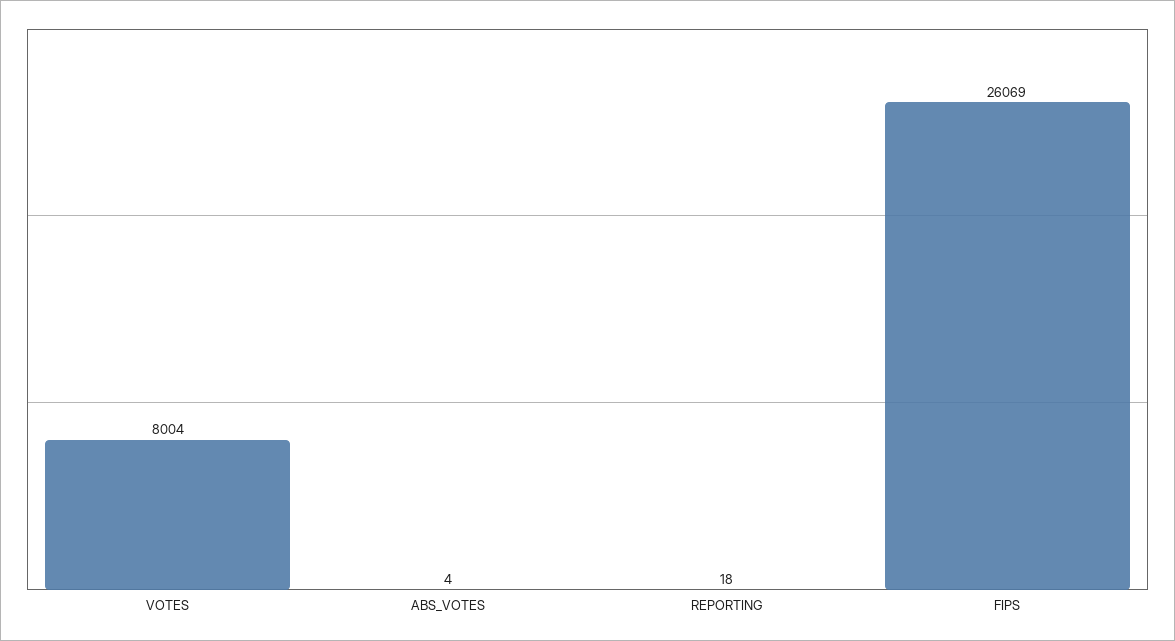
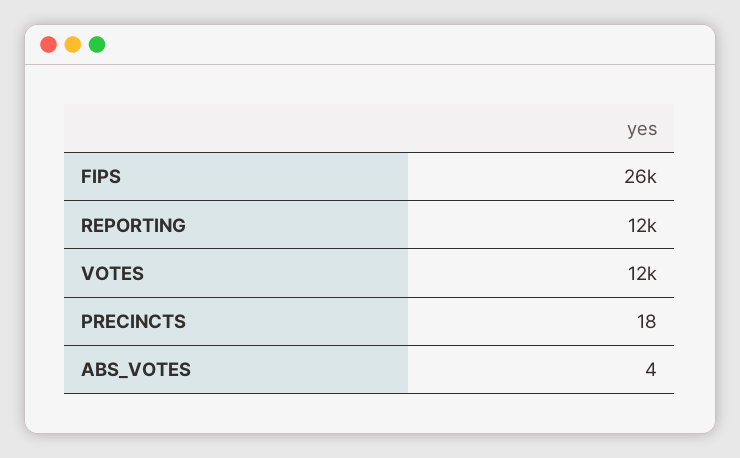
  {
-   "VOTES": 8004,
+   "VOTES": 12000,
    "ABS_VOTES": 4,
-   "REPORTING": 18,
+   "REPORTING": 12000,
-   "FIPS": 26069
+   "FIPS": 26069,
+   "PRECINCTS": 18
  }

